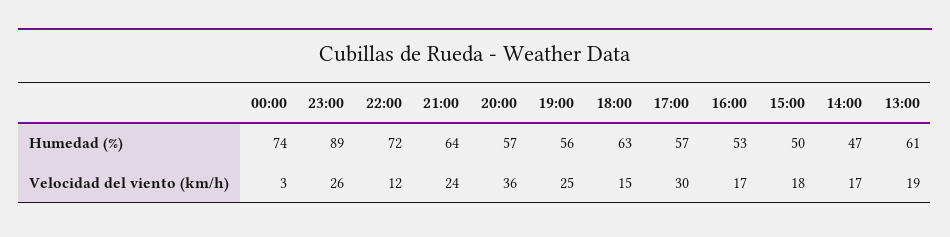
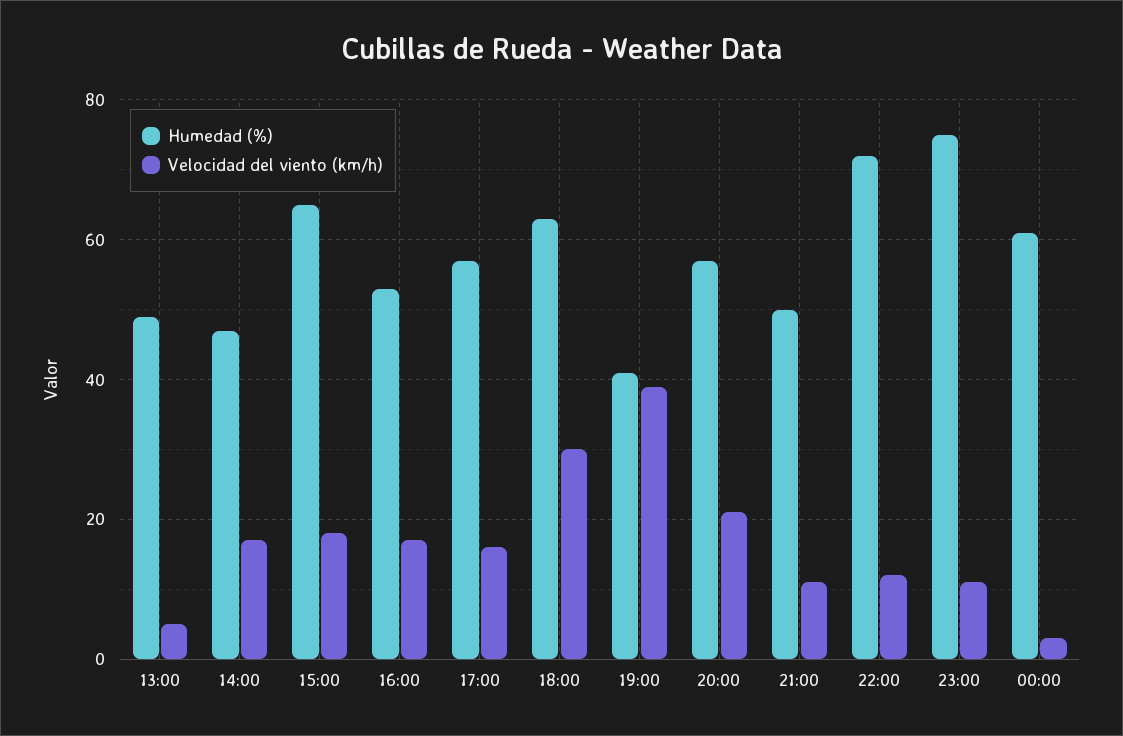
  {
    "Humedad (%)": {
-     "00:00": 74,
+     "00:00": 60,
-     "23:00": 89,
+     "23:00": 75,
      "22:00": 72,
-     "21:00": 64,
+     "21:00": 50,
      "20:00": 57,
-     "19:00": 56,
+     "19:00": 40,
      "18:00": 63,
      "17:00": 57,
      "16:00": 53,
-     "15:00": 50,
+     "15:00": 65,
      "14:00": 47,
-     "13:00": 61
+     "13:00": 50
    },
    "Velocidad del viento (km/h)": {
      "00:00": 3,
-     "23:00": 26,
+     "23:00": 10,
      "22:00": 12,
-     "21:00": 24,
+     "21:00": 10,
-     "20:00": 36,
+     "20:00": 20,
-     "19:00": 25,
+     "19:00": 40,
-     "18:00": 15,
+     "18:00": 30,
-     "17:00": 30,
+     "17:00": 15,
      "16:00": 17,
      "15:00": 18,
      "14:00": 17,
-     "13:00": 19
+     "13:00": 5
    }
  }

